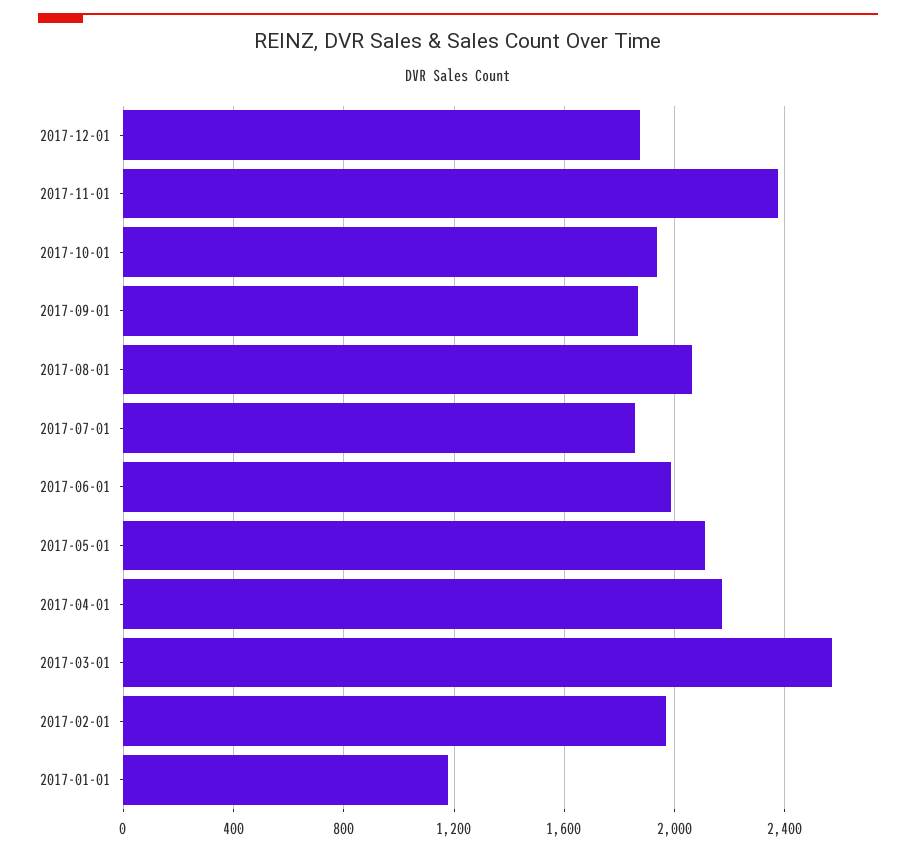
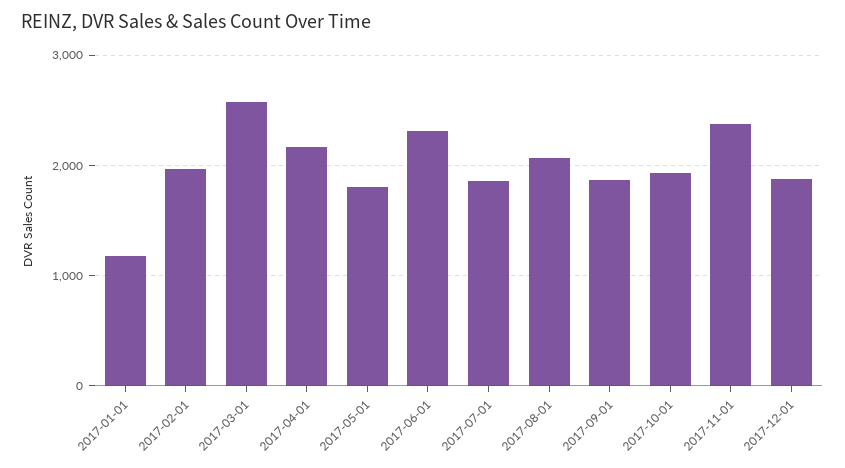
  {
    "2017-12-01": 1900,
    "2017-11-01": 2400,
    "2017-10-01": 1950,
    "2017-09-01": 1850,
    "2017-08-01": 2050,
    "2017-07-01": 1850,
-   "2017-06-01": 2000,
+   "2017-06-01": 2300,
-   "2017-05-01": 2100,
+   "2017-05-01": 1800,
    "2017-04-01": 2150,
    "2017-03-01": 2550,
    "2017-02-01": 1950,
    "2017-01-01": 1200
  }

